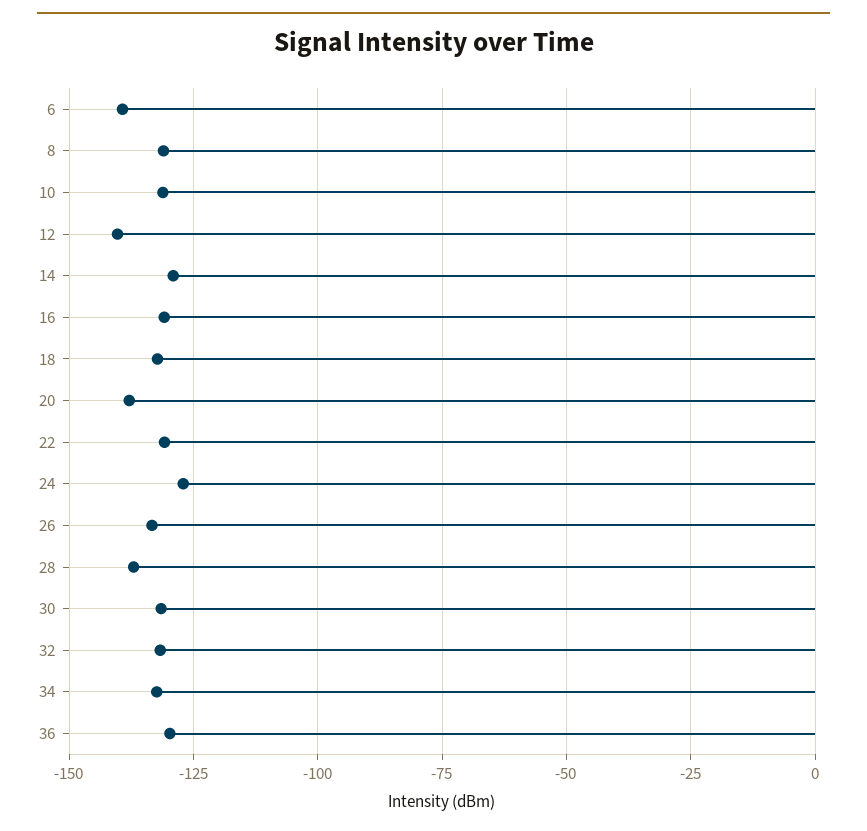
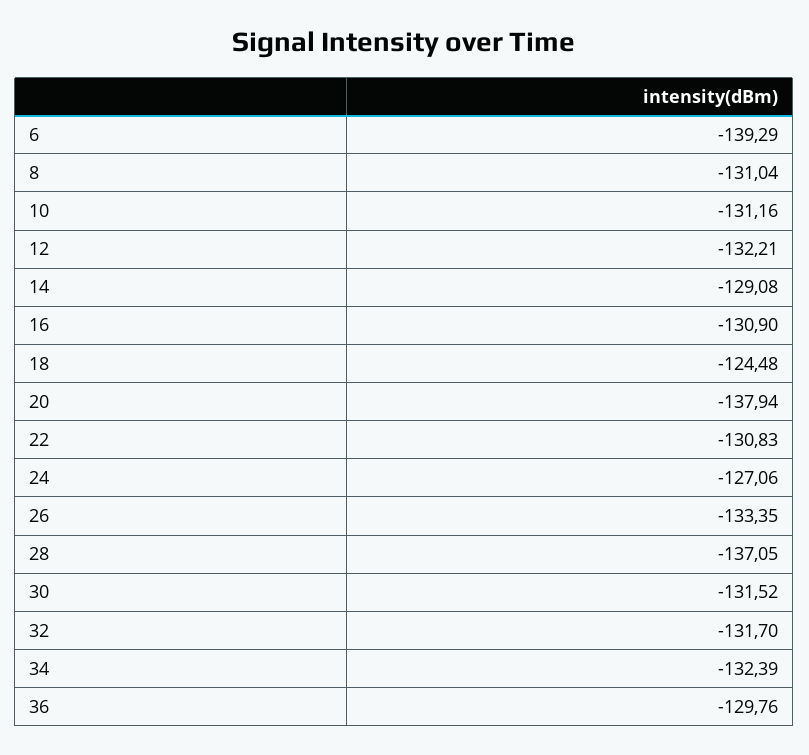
  {
    "6": -139.29,
    "8": -131.04,
    "10": -131.16,
-   "12": -140,
+   "12": -132.21,
    "14": -129.08,
    "16": -130.9,
-   "18": -132.5,
+   "18": -124.48,
    "20": -137.94,
    "22": -130.83,
    "24": -127.06,
    "26": -133.35,
    "28": -137.05,
    "30": -131.52,
    "32": -131.7,
    "34": -132.39,
    "36": -129.76
  }

